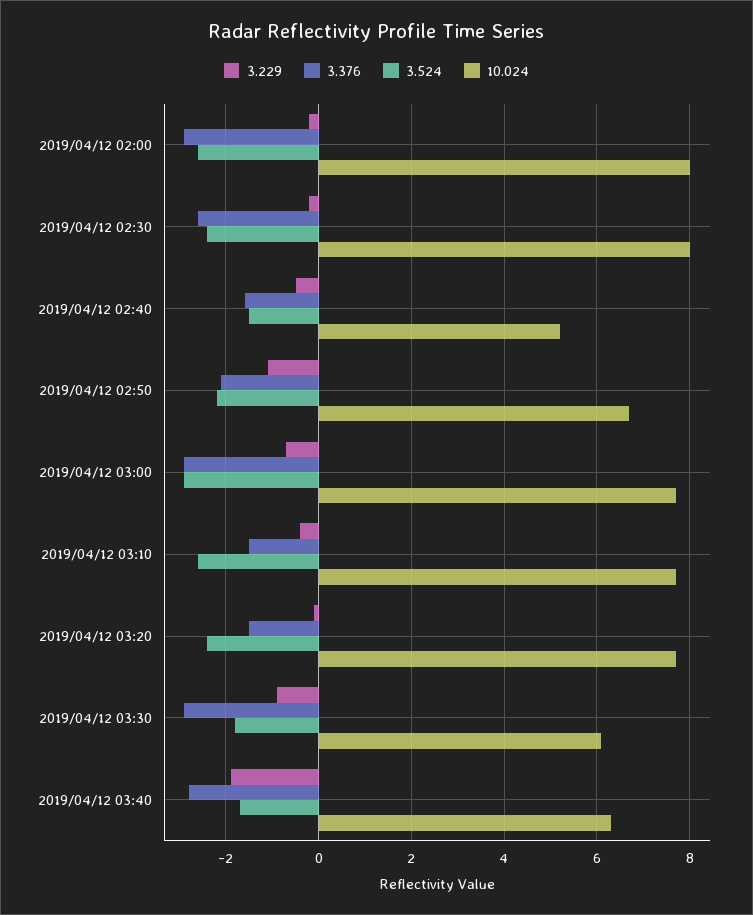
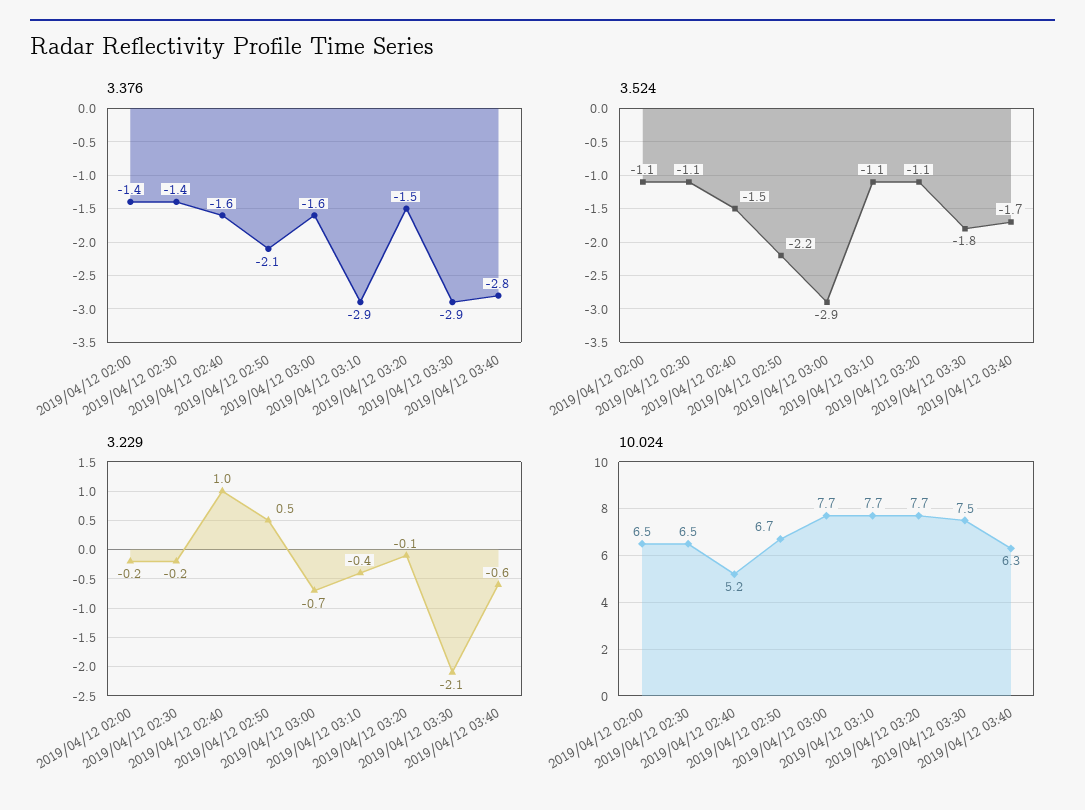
  {
    "3.229": {
      "2019/04/12 02:00": -0.2,
      "2019/04/12 02:30": -0.2,
-     "2019/04/12 02:40": -0.5,
+     "2019/04/12 02:40": 1,
-     "2019/04/12 02:50": -1,
+     "2019/04/12 02:50": 0.5,
      "2019/04/12 03:00": -0.7,
      "2019/04/12 03:10": -0.4,
      "2019/04/12 03:20": -0.1,
-     "2019/04/12 03:30": -1,
+     "2019/04/12 03:30": -2.1,
-     "2019/04/12 03:40": -2
+     "2019/04/12 03:40": -0.6
    },
    "3.376": {
-     "2019/04/12 02:00": -3,
+     "2019/04/12 02:00": -1.4,
-     "2019/04/12 02:30": -2.5,
+     "2019/04/12 02:30": -1.4,
      "2019/04/12 02:40": -1.6,
      "2019/04/12 02:50": -2.1,
-     "2019/04/12 03:00": -3,
+     "2019/04/12 03:00": -1.6,
-     "2019/04/12 03:10": -1.5,
+     "2019/04/12 03:10": -2.9,
      "2019/04/12 03:20": -1.5,
      "2019/04/12 03:30": -2.9,
      "2019/04/12 03:40": -2.8
    },
    "3.524": {
-     "2019/04/12 02:00": -2.5,
+     "2019/04/12 02:00": -1.1,
-     "2019/04/12 02:30": -2.5,
+     "2019/04/12 02:30": -1.1,
      "2019/04/12 02:40": -1.5,
      "2019/04/12 02:50": -2.2,
      "2019/04/12 03:00": -2.9,
-     "2019/04/12 03:10": -2.5,
+     "2019/04/12 03:10": -1.1,
-     "2019/04/12 03:20": -2.5,
+     "2019/04/12 03:20": -1.1,
      "2019/04/12 03:30": -1.8,
      "2019/04/12 03:40": -1.7
    },
    "10.024": {
-     "2019/04/12 02:00": 8,
+     "2019/04/12 02:00": 6.5,
-     "2019/04/12 02:30": 8,
+     "2019/04/12 02:30": 6.5,
      "2019/04/12 02:40": 5.2,
      "2019/04/12 02:50": 6.7,
      "2019/04/12 03:00": 7.7,
      "2019/04/12 03:10": 7.7,
      "2019/04/12 03:20": 7.7,
-     "2019/04/12 03:30": 6,
+     "2019/04/12 03:30": 7.5,
      "2019/04/12 03:40": 6.3
    }
  }

